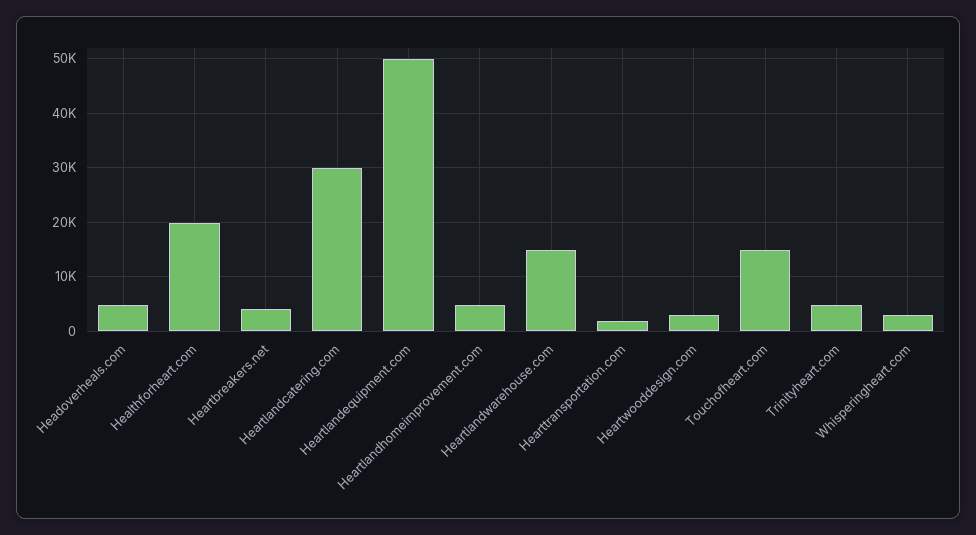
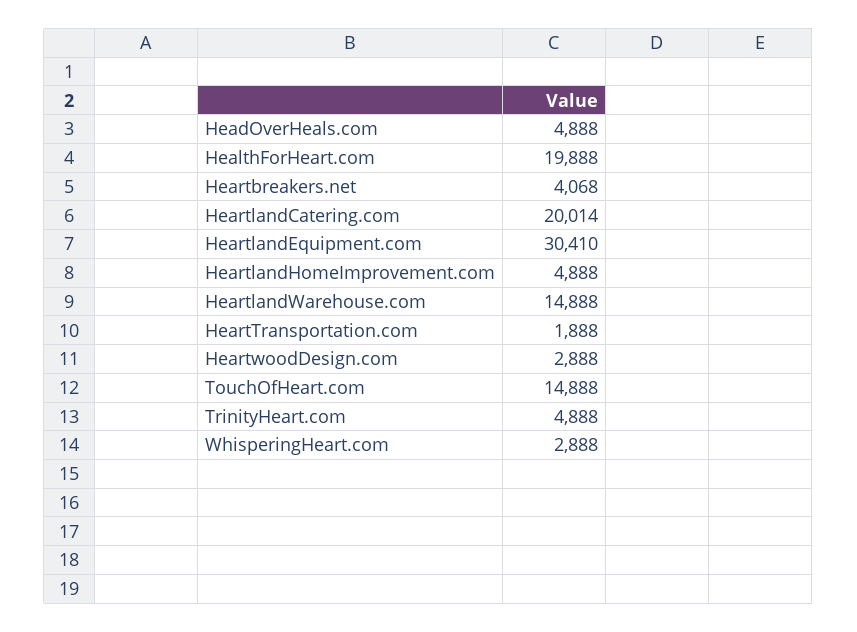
  {
    "Headoverheals.com": 4888,
    "Healthforheart.com": 19888,
    "Heartbreakers.net": 4068,
-   "Heartlandcatering.com": 30000,
+   "Heartlandcatering.com": 20014,
-   "Heartlandequipment.com": 50000,
+   "Heartlandequipment.com": 30410,
    "Heartlandhomeimprovement.com": 4888,
    "Heartlandwarehouse.com": 14888,
    "Hearttransportation.com": 1888,
    "Heartwooddesign.com": 2888,
    "Touchofheart.com": 14888,
    "Trinityheart.com": 4888,
    "Whisperingheart.com": 2888
  }

